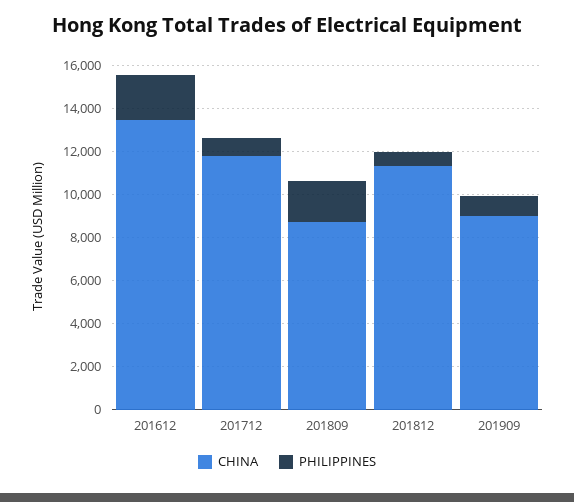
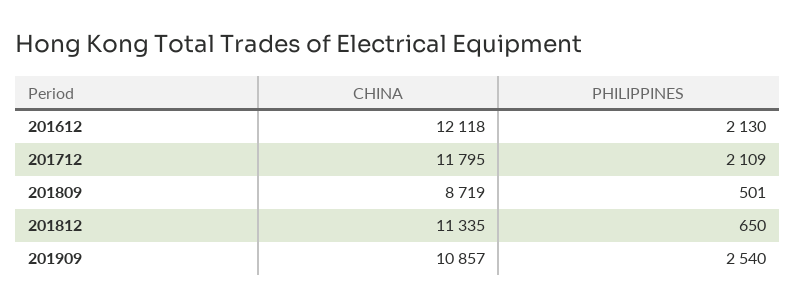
  {
    "CHINA": {
-     "201612": 13500,
+     "201612": 12118,
      "201712": 11795,
      "201809": 8719,
      "201812": 11335,
-     "201909": 9000
+     "201909": 10857
    },
    "PHILIPPINES": {
      "201612": 2130,
-     "201712": 1000,
+     "201712": 2109,
-     "201809": 2000,
+     "201809": 501,
      "201812": 650,
-     "201909": 1000
+     "201909": 2540
    }
  }

